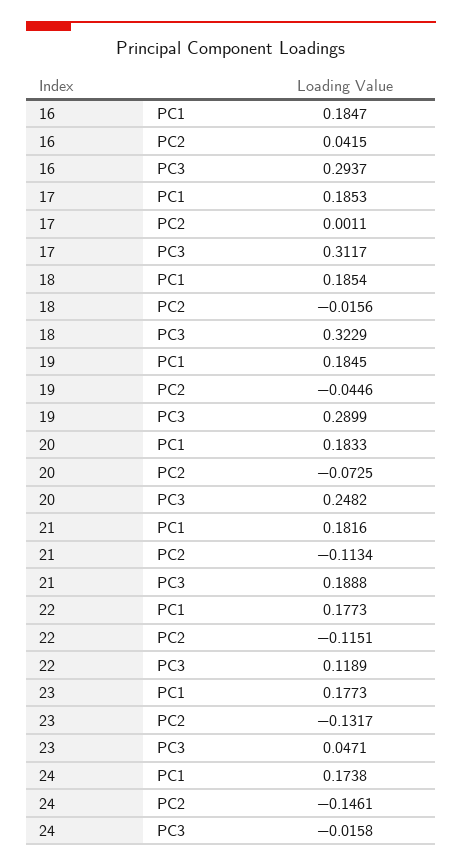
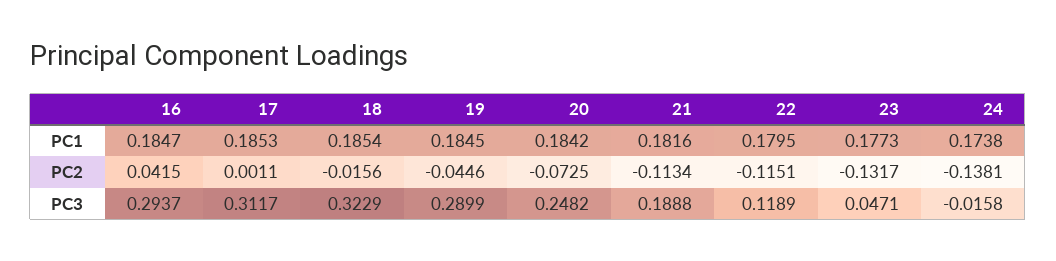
  {
    "16": {
      "PC1": 0.1847,
      "PC2": 0.0415,
      "PC3": 0.2937
    },
    "17": {
      "PC1": 0.1853,
      "PC2": 0.0011,
      "PC3": 0.3117
    },
    "18": {
      "PC1": 0.1854,
      "PC2": -0.0156,
      "PC3": 0.3229
    },
    "19": {
      "PC1": 0.1845,
      "PC2": -0.0446,
      "PC3": 0.2899
    },
    "20": {
-     "PC1": 0.1833,
+     "PC1": 0.1842,
      "PC2": -0.0725,
      "PC3": 0.2482
    },
    "21": {
      "PC1": 0.1816,
      "PC2": -0.1134,
      "PC3": 0.1888
    },
    "22": {
-     "PC1": 0.1773,
+     "PC1": 0.1795,
      "PC2": -0.1151,
      "PC3": 0.1189
    },
    "23": {
      "PC1": 0.1773,
      "PC2": -0.1317,
      "PC3": 0.0471
    },
    "24": {
      "PC1": 0.1738,
-     "PC2": -0.1461,
+     "PC2": -0.1381,
      "PC3": -0.0158
    }
  }

